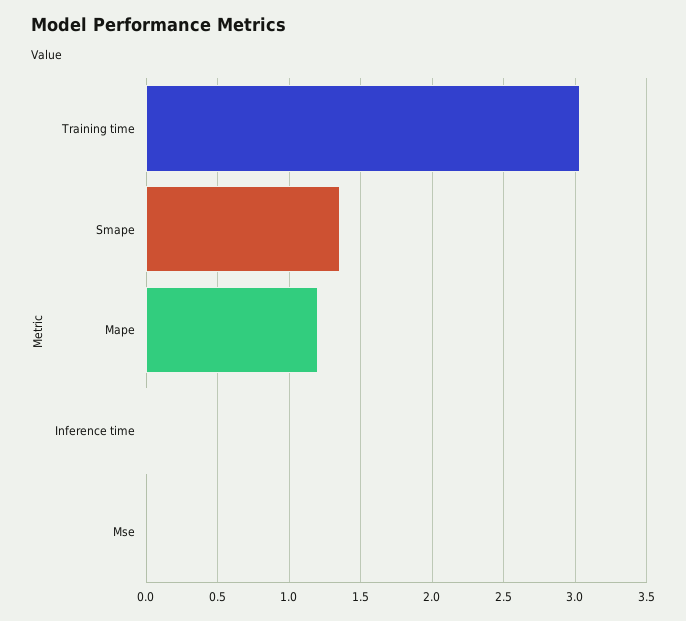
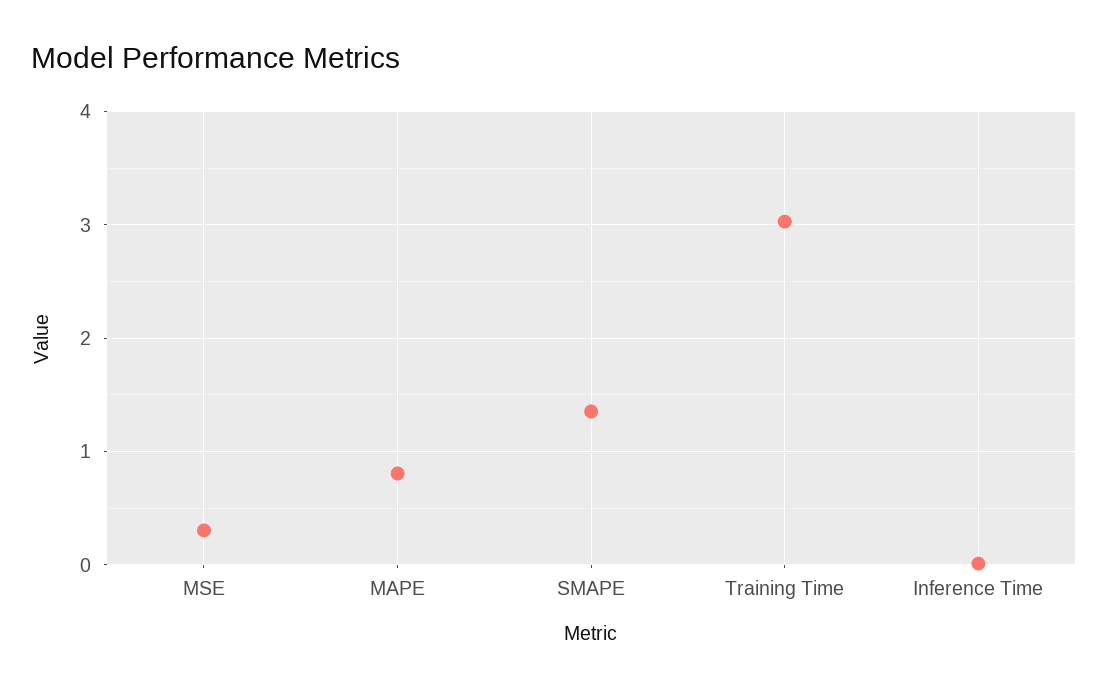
  {
    "Training time": 3.05,
    "Smape": 1.35,
-   "Mape": 1.2,
+   "Mape": 0.8,
    "Inference time": 0,
-   "Mse": 0
+   "Mse": 0.3
  }

